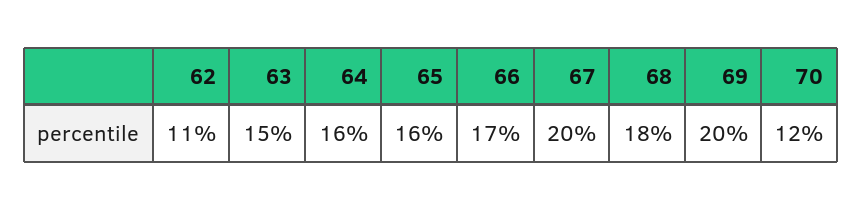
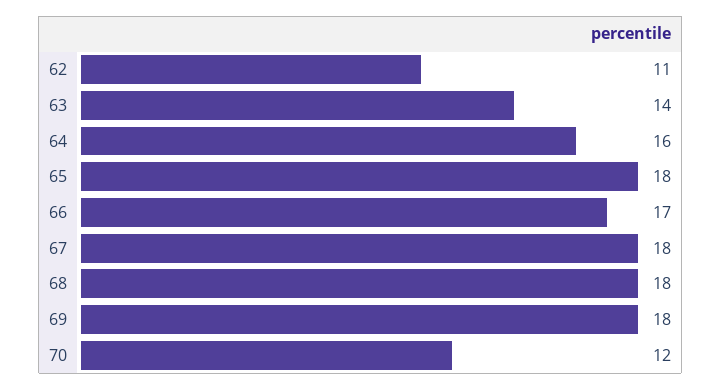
  {
    "62": 11,
-   "63": 15,
+   "63": 14,
    "64": 16,
-   "65": 16,
+   "65": 18,
    "66": 17,
-   "67": 20,
+   "67": 18,
    "68": 18,
-   "69": 20,
+   "69": 18,
    "70": 12
  }

